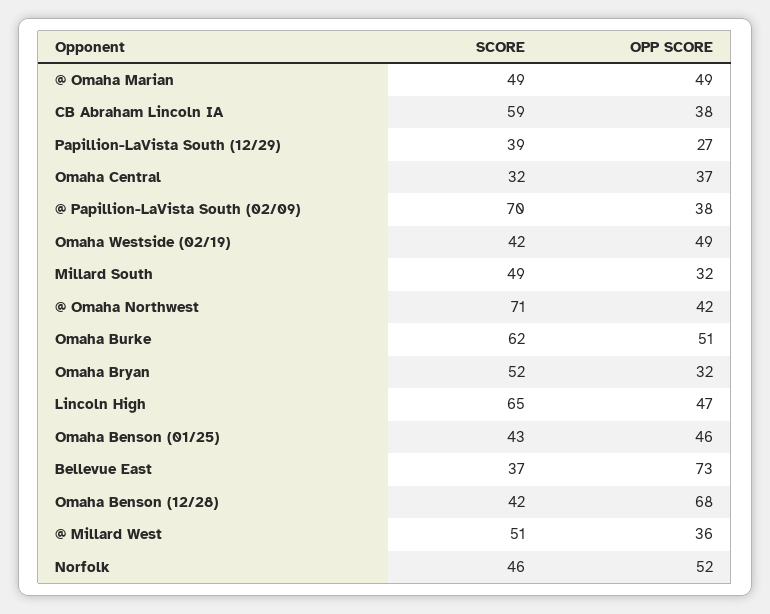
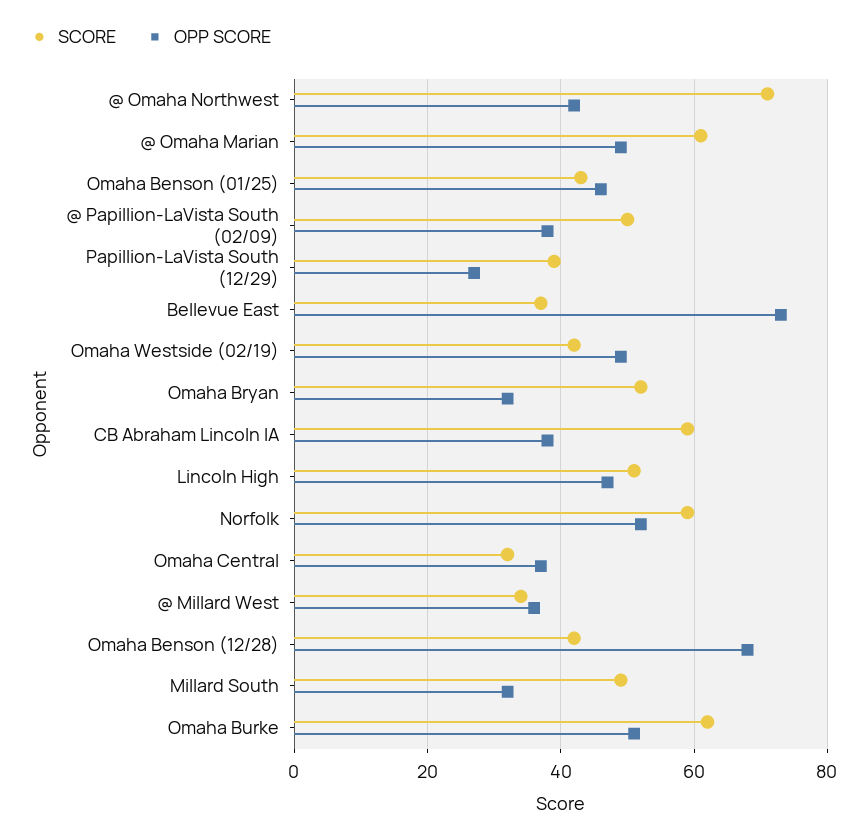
  {
    "SCORE": {
-     "@ Omaha Marian": 49,
+     "@ Omaha Marian": 60,
      "CB Abraham Lincoln IA": 59,
      "Papillion-LaVista South (12/29)": 39,
      "Omaha Central": 32,
-     "@ Papillion-LaVista South (02/09)": 70,
+     "@ Papillion-LaVista South (02/09)": 50,
      "Omaha Westside (02/19)": 42,
      "Millard South": 49,
      "@ Omaha Northwest": 71,
      "Omaha Burke": 62,
      "Omaha Bryan": 52,
-     "Lincoln High": 65,
+     "Lincoln High": 50,
      "Omaha Benson (01/25)": 43,
      "Bellevue East": 37,
      "Omaha Benson (12/28)": 42,
-     "@ Millard West": 51,
+     "@ Millard West": 35,
-     "Norfolk": 46
+     "Norfolk": 60
    },
    "OPP SCORE": {
      "@ Omaha Marian": 49,
      "CB Abraham Lincoln IA": 38,
      "Papillion-LaVista South (12/29)": 27,
      "Omaha Central": 37,
      "@ Papillion-LaVista South (02/09)": 38,
      "Omaha Westside (02/19)": 49,
      "Millard South": 32,
      "@ Omaha Northwest": 42,
      "Omaha Burke": 51,
      "Omaha Bryan": 32,
      "Lincoln High": 47,
      "Omaha Benson (01/25)": 46,
      "Bellevue East": 73,
      "Omaha Benson (12/28)": 68,
      "@ Millard West": 36,
      "Norfolk": 52
    }
  }

